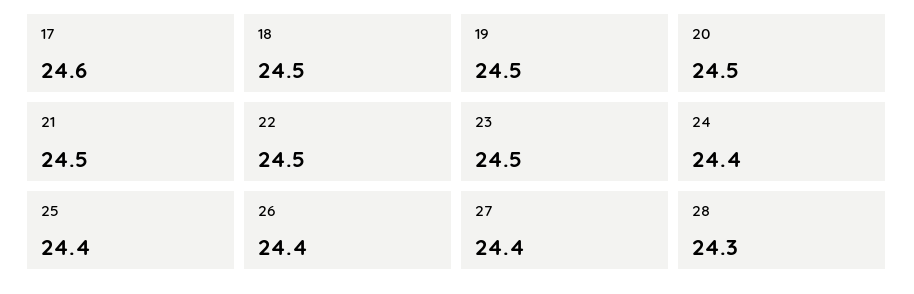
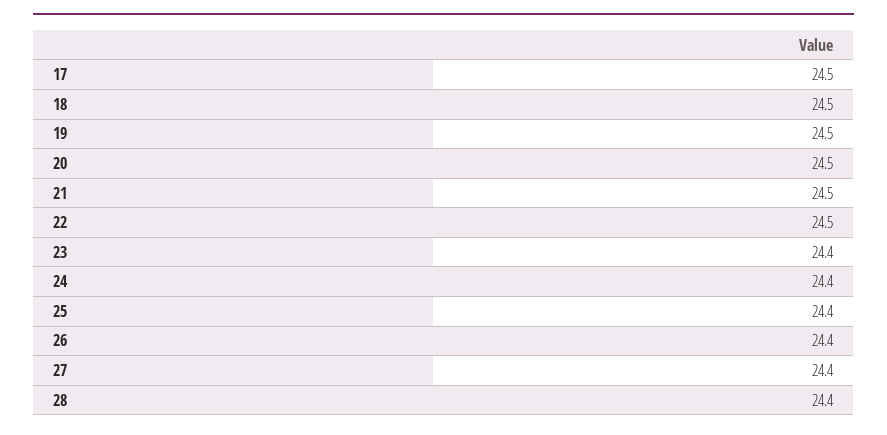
  {
-   "17": 24.6,
+   "17": 24.5,
    "18": 24.5,
    "19": 24.5,
    "20": 24.5,
    "21": 24.5,
    "22": 24.5,
-   "23": 24.5,
+   "23": 24.4,
    "24": 24.4,
    "25": 24.4,
    "26": 24.4,
    "27": 24.4,
-   "28": 24.3
+   "28": 24.4
  }

